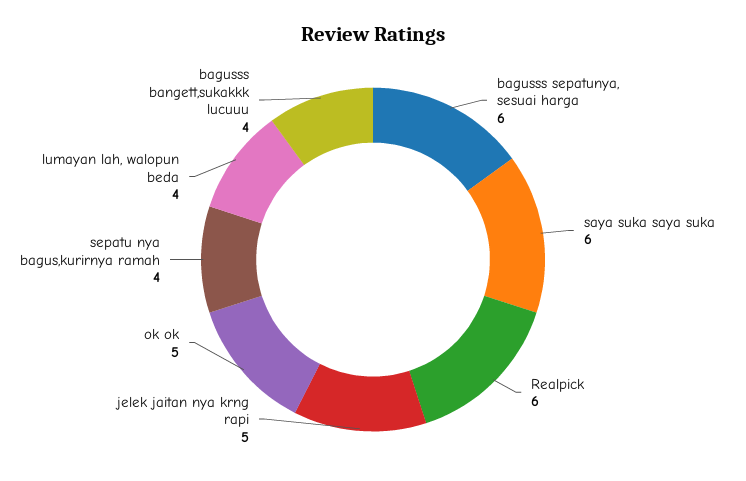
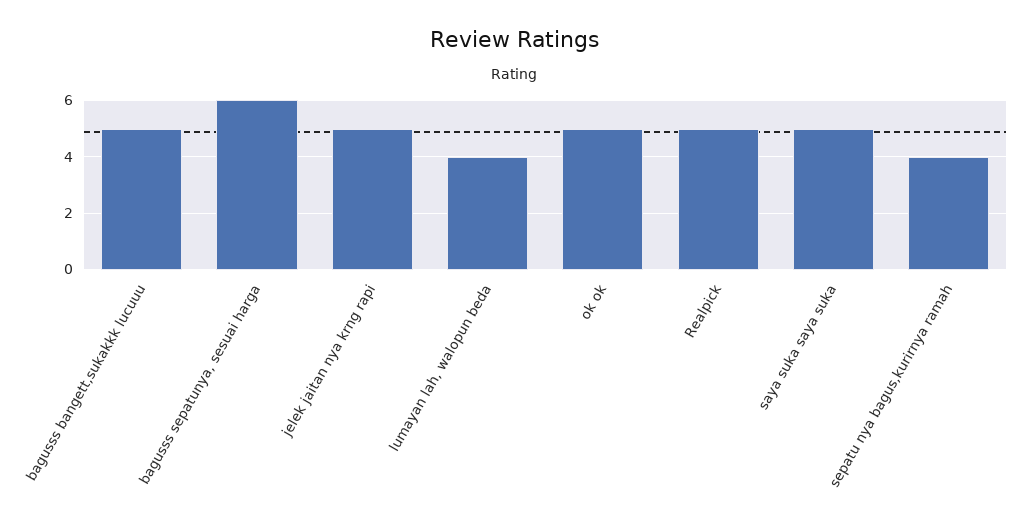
  {
    "bagusss sepatunya, sesuai harga": 6,
-   "saya suka saya suka": 6,
+   "saya suka saya suka": 5,
-   "Realpick": 6,
+   "Realpick": 5,
    "jelek jaitan nya krng rapi": 5,
    "ok ok": 5,
    "sepatu nya bagus,kurirnya ramah": 4,
    "lumayan lah, walopun beda": 4,
-   "bagusss bangett,sukakkk lucuuu": 4
+   "bagusss bangett,sukakkk lucuuu": 5
  }

